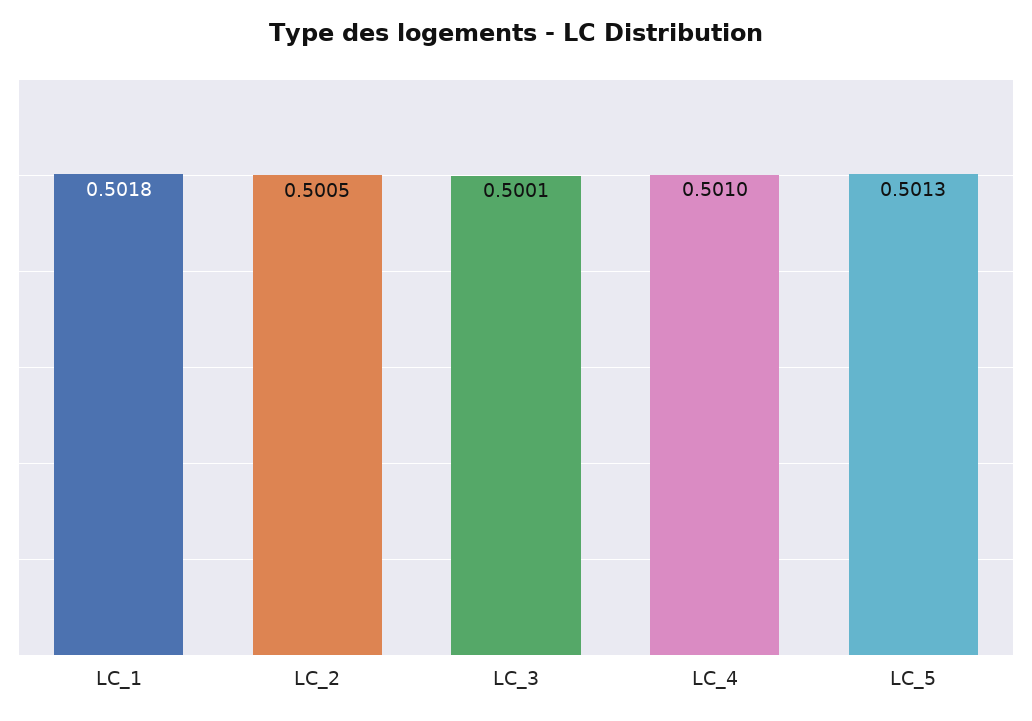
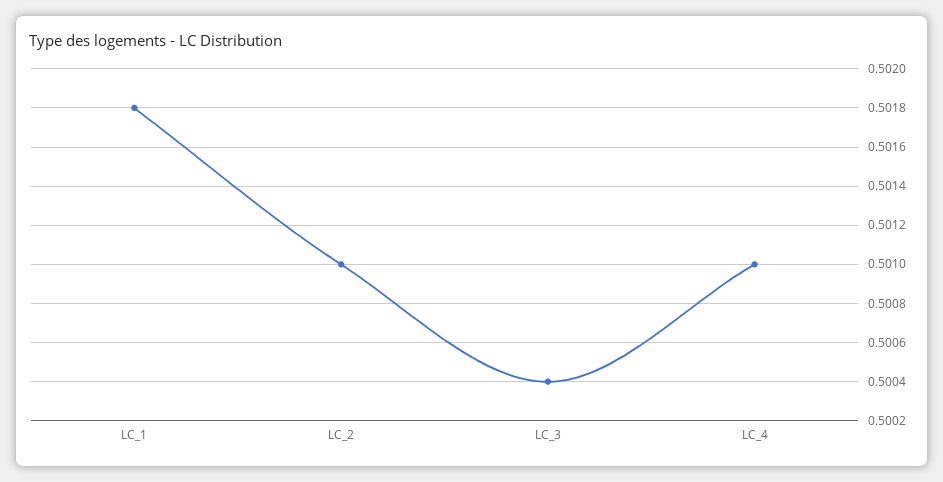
  {
    "LC_1": 0.5018,
-   "LC_2": 0.5005,
+   "LC_2": 0.501,
-   "LC_3": 0.5001,
+   "LC_3": 0.5004,
-   "LC_4": 0.501,
+   "LC_4": 0.501
-   "LC_5": 0.5013
  }

